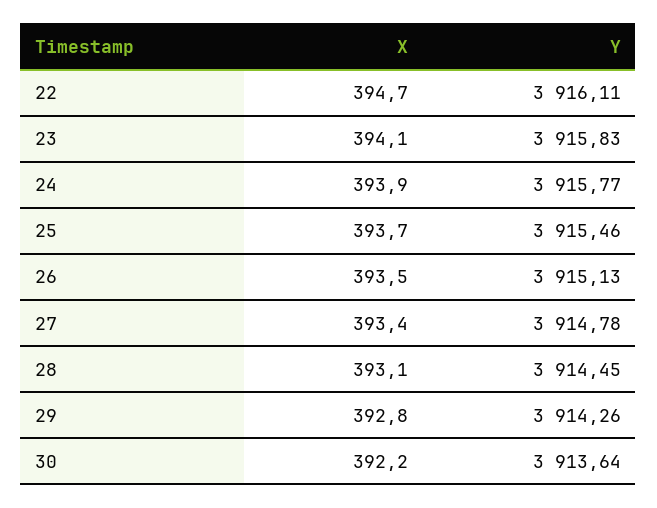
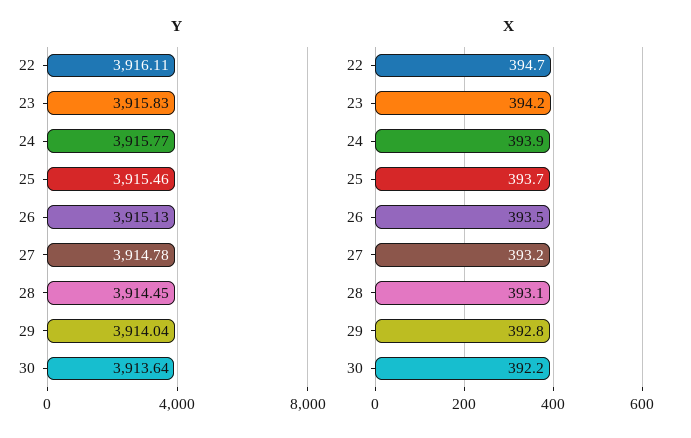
  {
    "X": {
      "22": 394.7,
-     "23": 394.1,
+     "23": 394.2,
      "24": 393.9,
      "25": 393.7,
      "26": 393.5,
-     "27": 393.4,
+     "27": 393.2,
      "28": 393.1,
      "29": 392.8,
      "30": 392.2
    },
    "Y": {
      "22": 3916.11,
      "23": 3915.83,
      "24": 3915.77,
      "25": 3915.46,
      "26": 3915.13,
      "27": 3914.78,
      "28": 3914.45,
-     "29": 3914.26,
+     "29": 3914.04,
      "30": 3913.64
    }
  }

